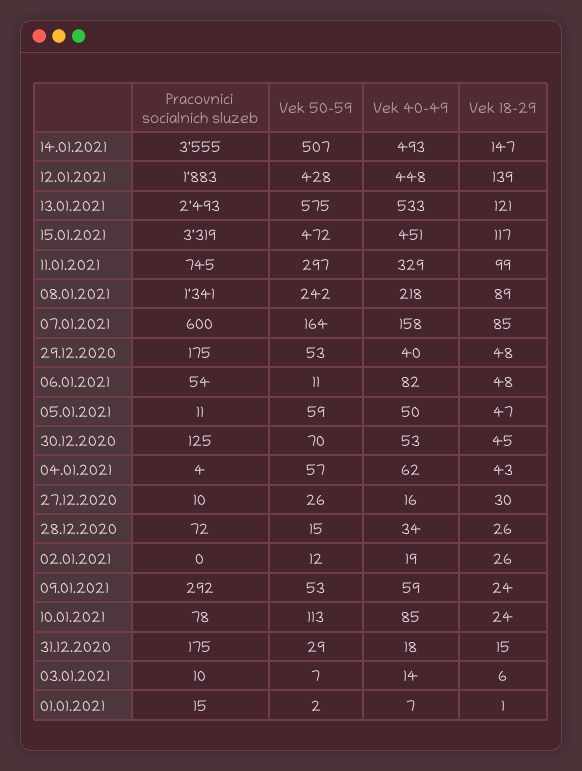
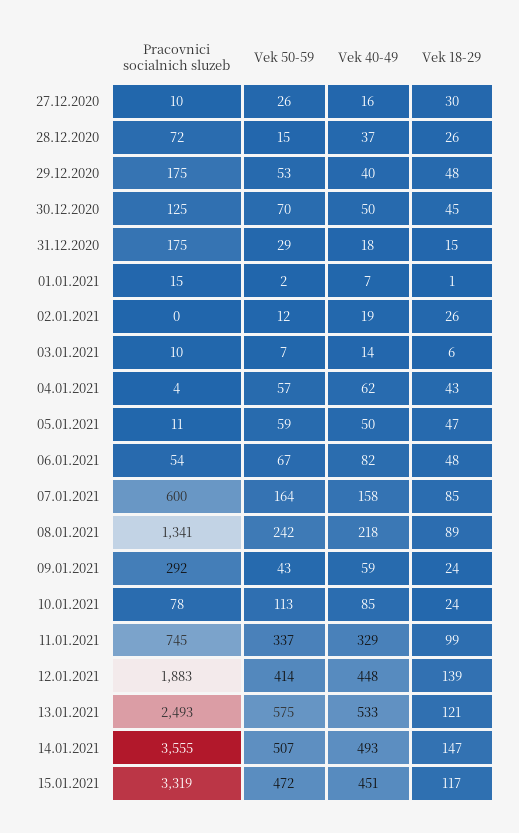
  {
    "Pracovnici socialnich sluzeb": {
      "14.01.2021": 3555,
      "12.01.2021": 1883,
      "13.01.2021": 2493,
      "15.01.2021": 3319,
      "11.01.2021": 745,
      "08.01.2021": 1341,
      "07.01.2021": 600,
      "29.12.2020": 175,
      "06.01.2021": 54,
      "05.01.2021": 11,
      "30.12.2020": 125,
      "04.01.2021": 4,
      "27.12.2020": 10,
      "28.12.2020": 72,
      "02.01.2021": 0,
      "09.01.2021": 292,
      "10.01.2021": 78,
      "31.12.2020": 175,
      "03.01.2021": 10,
      "01.01.2021": 15
    },
    "Vek 50-59": {
      "14.01.2021": 507,
-     "12.01.2021": 428,
+     "12.01.2021": 414,
      "13.01.2021": 575,
      "15.01.2021": 472,
-     "11.01.2021": 297,
+     "11.01.2021": 337,
      "08.01.2021": 242,
      "07.01.2021": 164,
      "29.12.2020": 53,
-     "06.01.2021": 11,
+     "06.01.2021": 67,
      "05.01.2021": 59,
      "30.12.2020": 70,
      "04.01.2021": 57,
      "27.12.2020": 26,
      "28.12.2020": 15,
      "02.01.2021": 12,
-     "09.01.2021": 53,
+     "09.01.2021": 43,
      "10.01.2021": 113,
      "31.12.2020": 29,
      "03.01.2021": 7,
      "01.01.2021": 2
    },
    "Vek 40-49": {
      "14.01.2021": 493,
      "12.01.2021": 448,
      "13.01.2021": 533,
      "15.01.2021": 451,
      "11.01.2021": 329,
      "08.01.2021": 218,
      "07.01.2021": 158,
      "29.12.2020": 40,
      "06.01.2021": 82,
      "05.01.2021": 50,
-     "30.12.2020": 53,
+     "30.12.2020": 50,
      "04.01.2021": 62,
      "27.12.2020": 16,
-     "28.12.2020": 34,
+     "28.12.2020": 37,
      "02.01.2021": 19,
      "09.01.2021": 59,
      "10.01.2021": 85,
      "31.12.2020": 18,
      "03.01.2021": 14,
      "01.01.2021": 7
    },
    "Vek 18-29": {
      "14.01.2021": 147,
      "12.01.2021": 139,
      "13.01.2021": 121,
      "15.01.2021": 117,
      "11.01.2021": 99,
      "08.01.2021": 89,
      "07.01.2021": 85,
      "29.12.2020": 48,
      "06.01.2021": 48,
      "05.01.2021": 47,
      "30.12.2020": 45,
      "04.01.2021": 43,
      "27.12.2020": 30,
      "28.12.2020": 26,
      "02.01.2021": 26,
      "09.01.2021": 24,
      "10.01.2021": 24,
      "31.12.2020": 15,
      "03.01.2021": 6,
      "01.01.2021": 1
    }
  }

